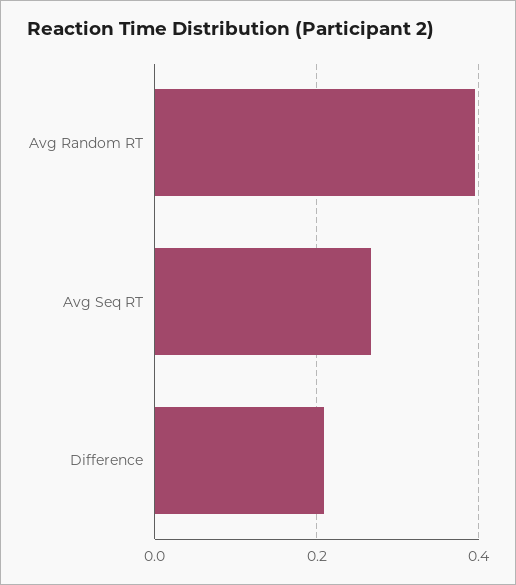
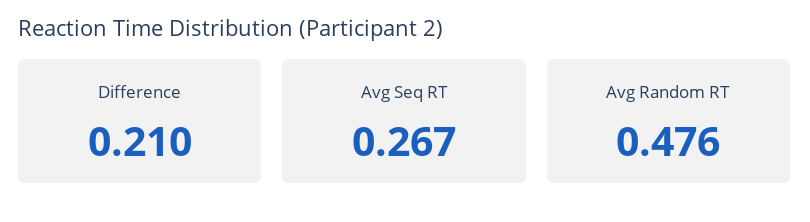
  {
-   "Avg Random RT": 0.4,
+   "Avg Random RT": 0.476,
    "Avg Seq RT": 0.267,
    "Difference": 0.21
  }

